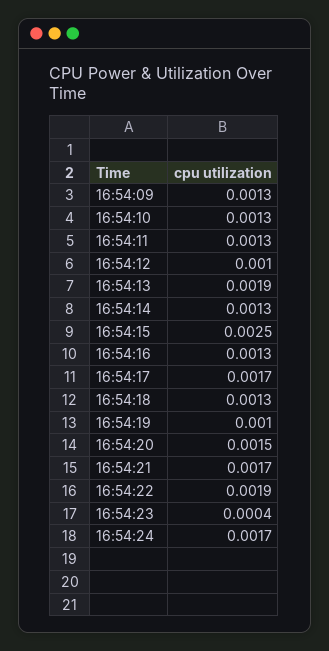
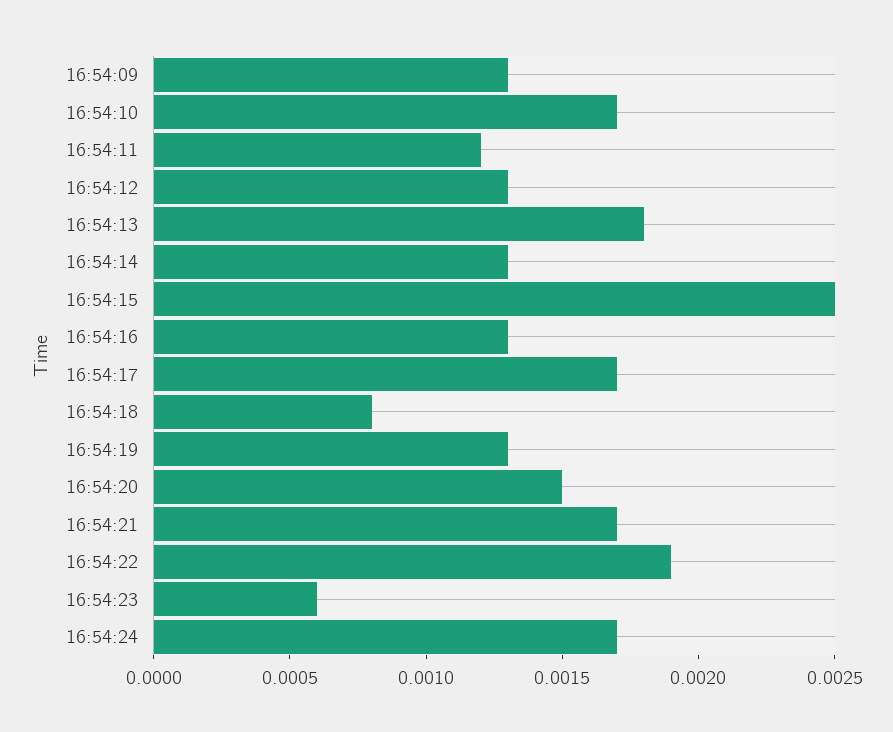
  {
    "16:54:09": 0.0013,
-   "16:54:10": 0.0013,
+   "16:54:10": 0.0017,
-   "16:54:11": 0.0013,
+   "16:54:11": 0.0012,
-   "16:54:12": 0.001,
+   "16:54:12": 0.0013,
-   "16:54:13": 0.0019,
+   "16:54:13": 0.0018,
    "16:54:14": 0.0013,
    "16:54:15": 0.0025,
    "16:54:16": 0.0013,
    "16:54:17": 0.0017,
-   "16:54:18": 0.0013,
+   "16:54:18": 0.0008,
-   "16:54:19": 0.001,
+   "16:54:19": 0.0013,
    "16:54:20": 0.0015,
    "16:54:21": 0.0017,
    "16:54:22": 0.0019,
-   "16:54:23": 0.0004,
+   "16:54:23": 0.0006,
    "16:54:24": 0.0017
  }

